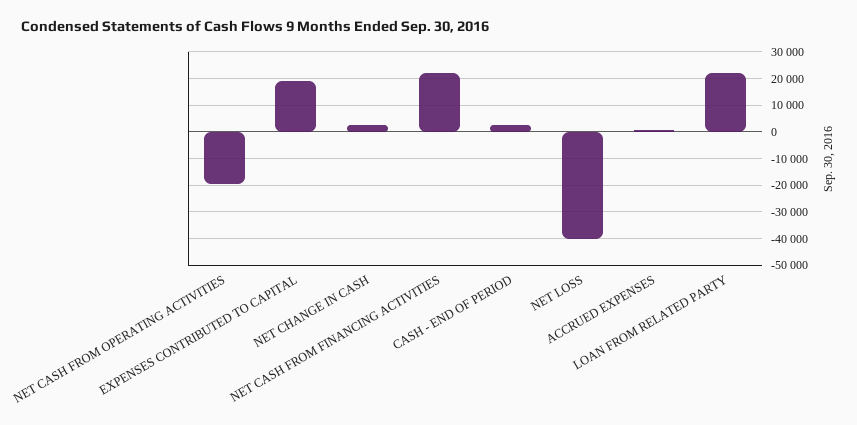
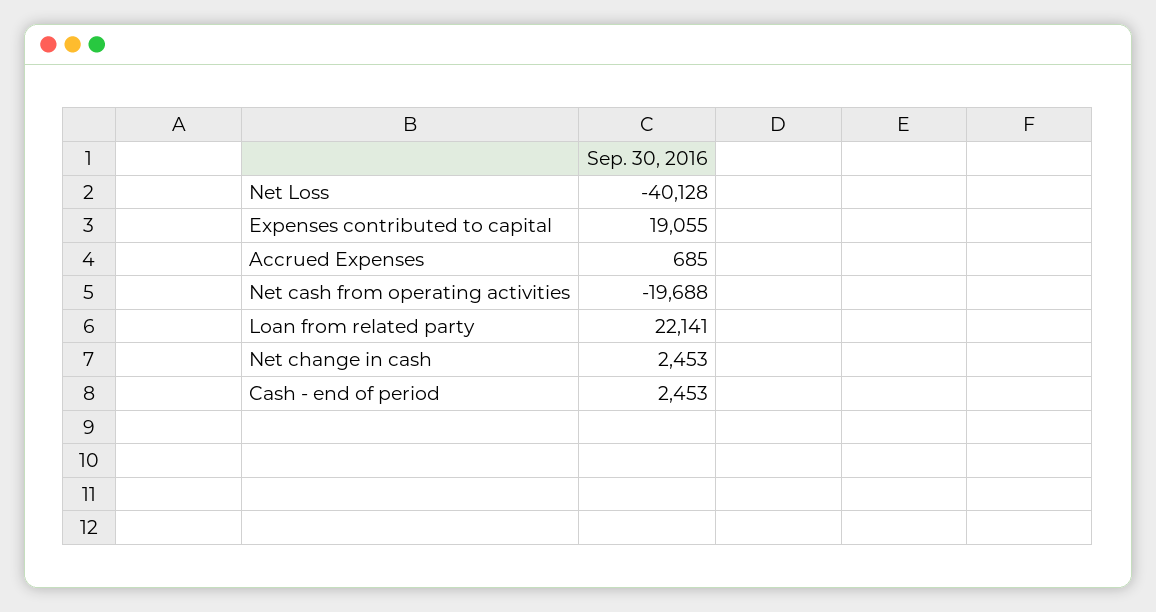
  {
    "NET CASH FROM OPERATING ACTIVITIES": -19688,
    "EXPENSES CONTRIBUTED TO CAPITAL": 19055,
    "NET CHANGE IN CASH": 2453,
-   "NET CASH FROM FINANCING ACTIVITIES": 22500,
    "CASH - END OF PERIOD": 2453,
    "NET LOSS": -40128,
    "ACCRUED EXPENSES": 685,
    "LOAN FROM RELATED PARTY": 22141
  }

